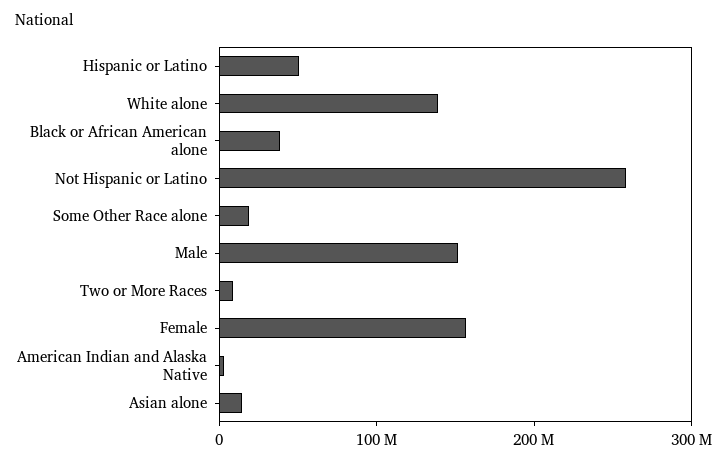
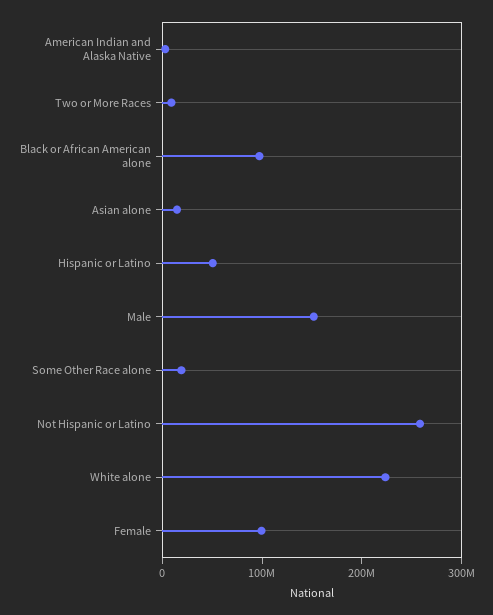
  {
    "Hispanic or Latino": 60000000,
-   "White alone": 140000000,
+   "White alone": 220000000,
-   "Black or African American alone": 40000000,
+   "Black or African American alone": 100000000,
    "Not Hispanic or Latino": 260000000,
    "Some Other Race alone": 20000000,
    "Male": 160000000,
    "Two or More Races": 0,
-   "Female": 160000000,
+   "Female": 100000000,
    "American Indian and Alaska Native": 0,
    "Asian alone": 20000000
  }

